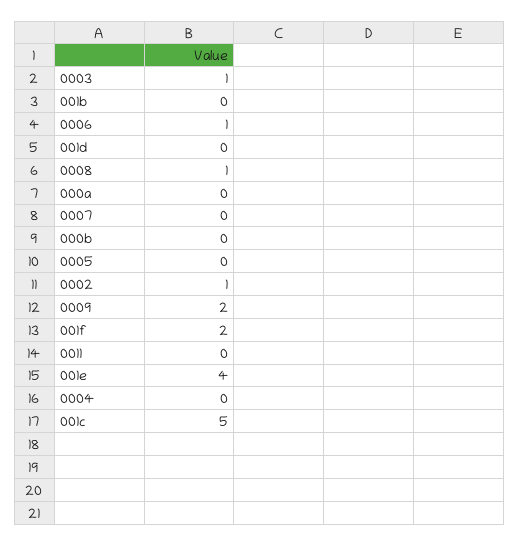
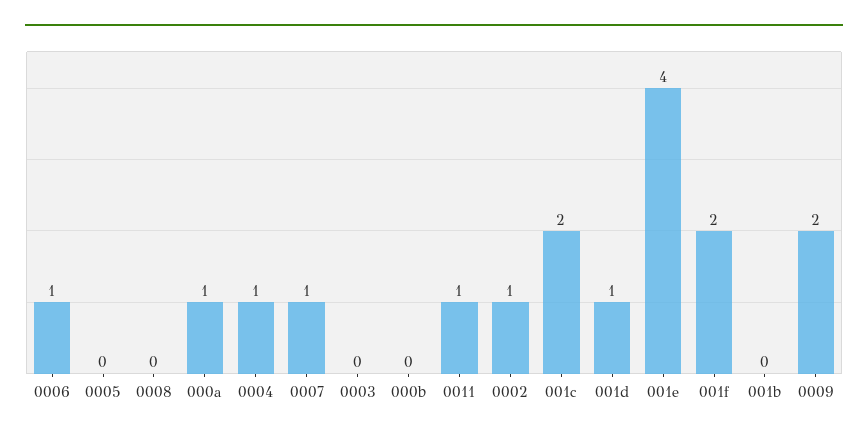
  {
-   "0003": 1,
+   "0003": 0,
    "001b": 0,
    "0006": 1,
-   "001d": 0,
+   "001d": 1,
-   "0008": 1,
+   "0008": 0,
-   "000a": 0,
+   "000a": 1,
-   "0007": 0,
+   "0007": 1,
    "000b": 0,
    "0005": 0,
    "0002": 1,
    "0009": 2,
    "001f": 2,
-   "0011": 0,
+   "0011": 1,
    "001e": 4,
-   "0004": 0,
+   "0004": 1,
-   "001c": 5
+   "001c": 2
  }

